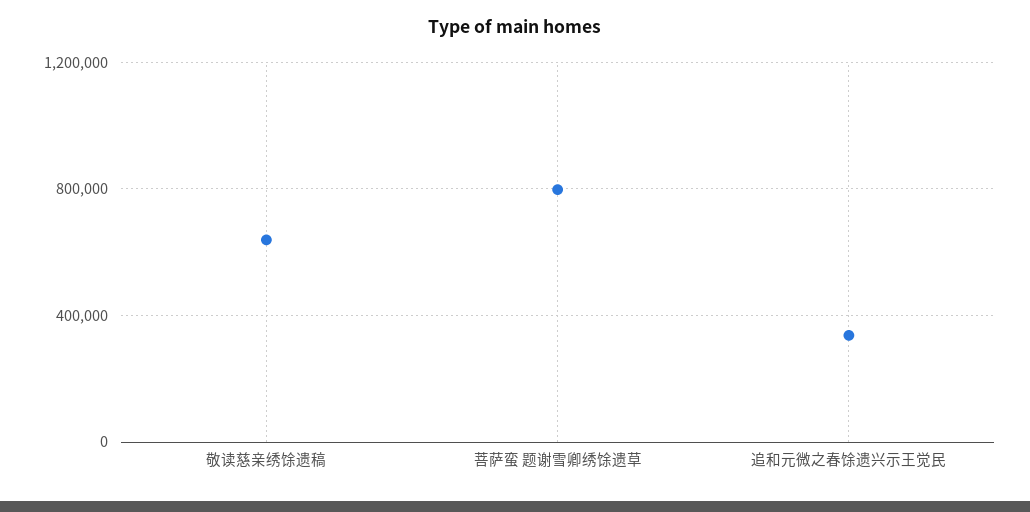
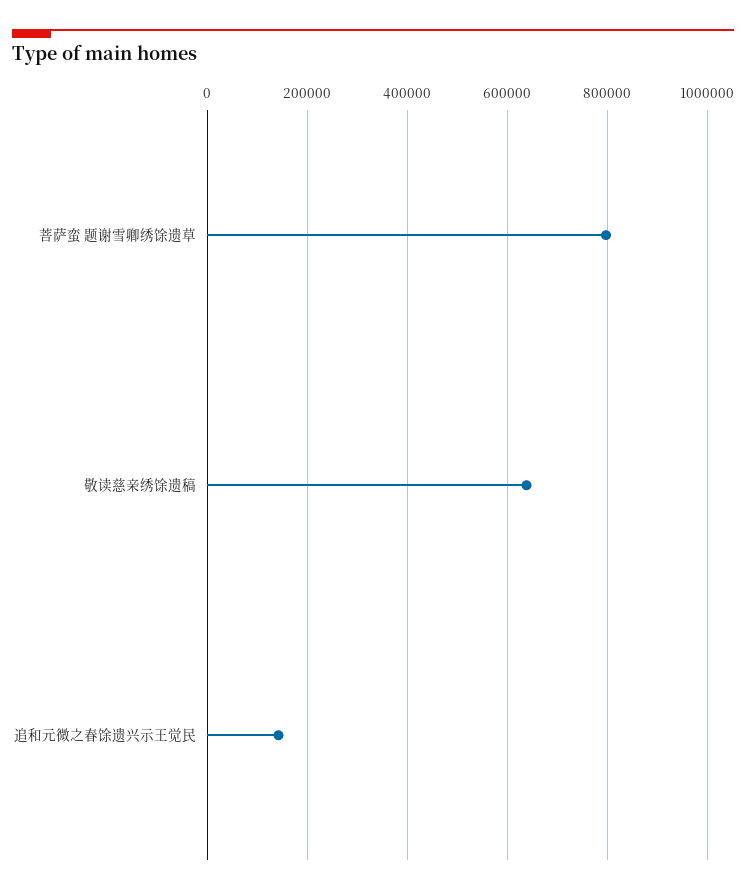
  {
    "敬读慈亲绣馀遗稿": 640000,
    "菩萨蛮 题谢雪卿绣馀遗草": 800000,
-   "追和元微之春馀遗兴示王觉民": 350000
+   "追和元微之春馀遗兴示王觉民": 140000
  }

